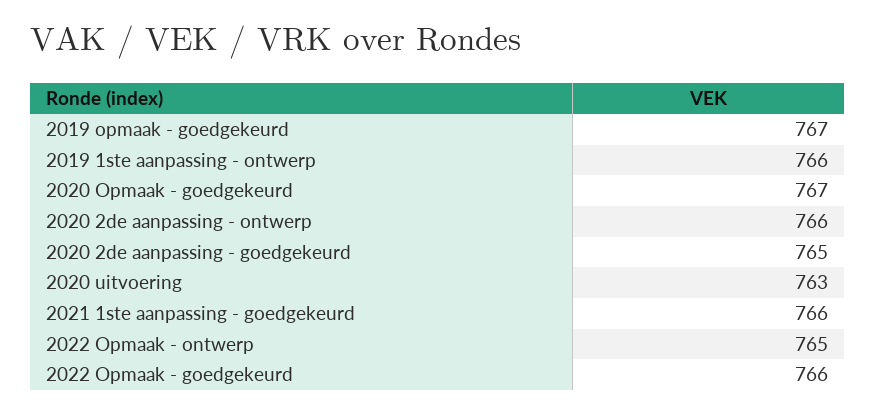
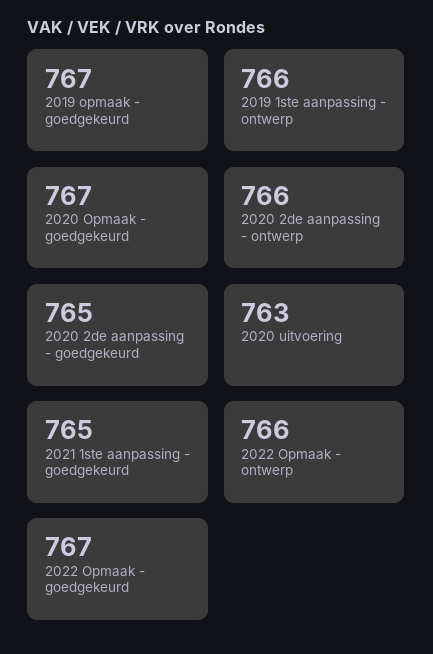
  {
    "2019 opmaak - goedgekeurd": 767,
    "2019 1ste aanpassing - ontwerp": 766,
    "2020 Opmaak - goedgekeurd": 767,
    "2020 2de aanpassing - ontwerp": 766,
    "2020 2de aanpassing - goedgekeurd": 765,
    "2020 uitvoering": 763,
-   "2021 1ste aanpassing - goedgekeurd": 766,
+   "2021 1ste aanpassing - goedgekeurd": 765,
-   "2022 Opmaak - ontwerp": 765,
+   "2022 Opmaak - ontwerp": 766,
-   "2022 Opmaak - goedgekeurd": 766
+   "2022 Opmaak - goedgekeurd": 767
  }

